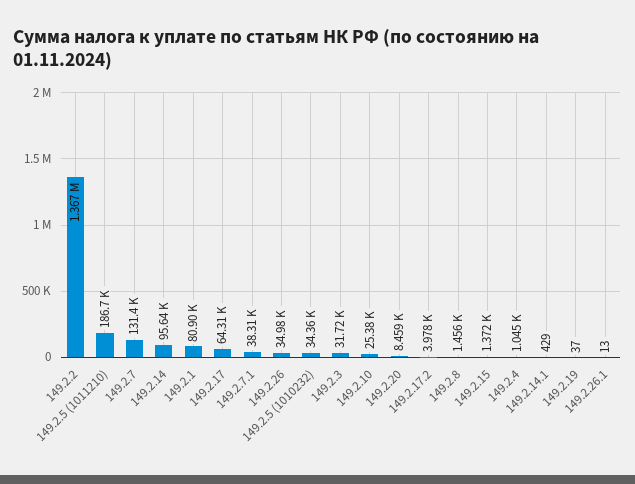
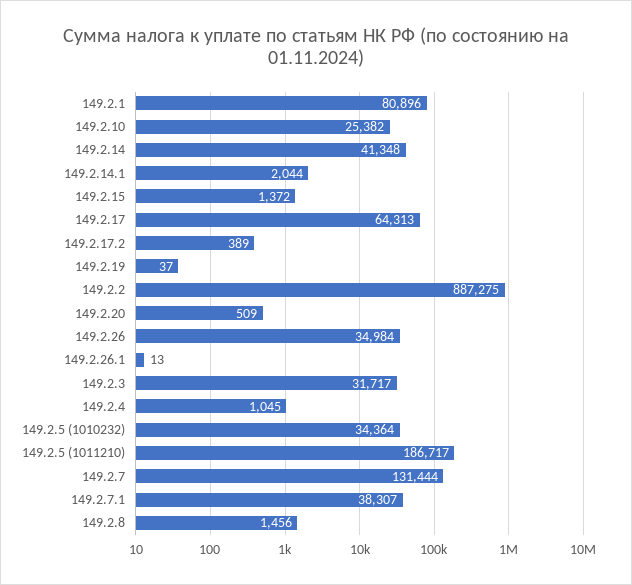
  {
-   "149.2.2": 1367000,
+   "149.2.2": 887275,
    "149.2.5 (1011210)": 186717,
    "149.2.7": 131444,
-   "149.2.14": 95640,
+   "149.2.14": 41348,
    "149.2.1": 80896,
    "149.2.17": 64313,
    "149.2.7.1": 38307,
    "149.2.26": 34984,
    "149.2.5 (1010232)": 34364,
    "149.2.3": 31717,
    "149.2.10": 25382,
-   "149.2.20": 8459,
+   "149.2.20": 509,
-   "149.2.17.2": 3978,
+   "149.2.17.2": 389,
    "149.2.8": 1456,
    "149.2.15": 1372,
    "149.2.4": 1045,
-   "149.2.14.1": 429,
+   "149.2.14.1": 2044,
    "149.2.19": 37,
    "149.2.26.1": 13
  }

